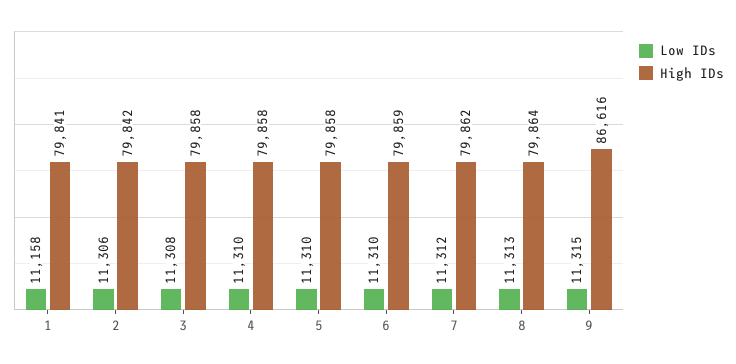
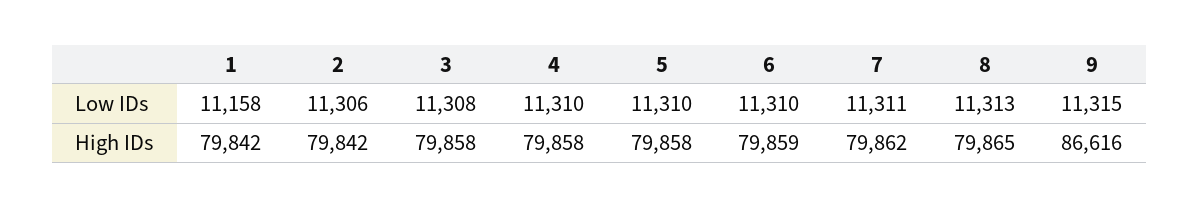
  {
    "Low IDs": {
      "1": 11158,
      "2": 11306,
      "3": 11308,
      "4": 11310,
      "5": 11310,
      "6": 11310,
-     "7": 11312,
+     "7": 11311,
      "8": 11313,
      "9": 11315
    },
    "High IDs": {
-     "1": 79841,
+     "1": 79842,
      "2": 79842,
      "3": 79858,
      "4": 79858,
      "5": 79858,
      "6": 79859,
      "7": 79862,
-     "8": 79864,
+     "8": 79865,
      "9": 86616
    }
  }

